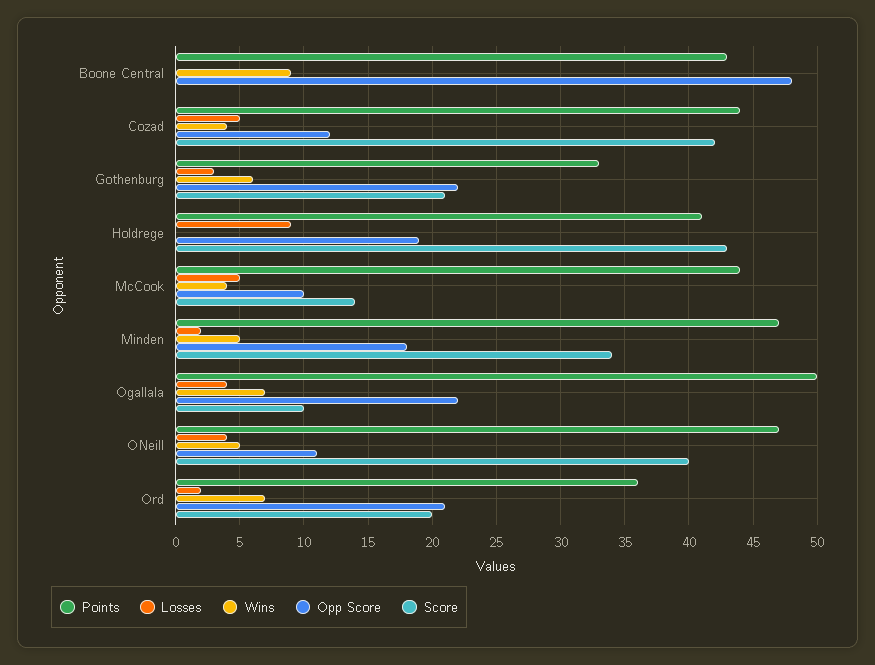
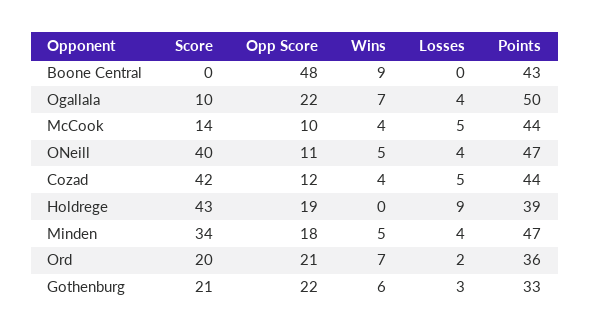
  {
    "Points": {
      "Boone Central": 43,
      "Cozad": 44,
      "Gothenburg": 33,
-     "Holdrege": 41,
+     "Holdrege": 39,
      "McCook": 44,
      "Minden": 47,
      "Ogallala": 50,
      "ONeill": 47,
      "Ord": 36
    },
    "Losses": {
      "Boone Central": 0,
      "Cozad": 5,
      "Gothenburg": 3,
      "Holdrege": 9,
      "McCook": 5,
-     "Minden": 2,
+     "Minden": 4,
      "Ogallala": 4,
      "ONeill": 4,
      "Ord": 2
    },
    "Wins": {
      "Boone Central": 9,
      "Cozad": 4,
      "Gothenburg": 6,
      "Holdrege": 0,
      "McCook": 4,
      "Minden": 5,
      "Ogallala": 7,
      "ONeill": 5,
      "Ord": 7
    },
    "Opp Score": {
      "Boone Central": 48,
      "Cozad": 12,
      "Gothenburg": 22,
      "Holdrege": 19,
      "McCook": 10,
      "Minden": 18,
      "Ogallala": 22,
      "ONeill": 11,
      "Ord": 21
    },
    "Score": {
      "Boone Central": 0,
      "Cozad": 42,
      "Gothenburg": 21,
      "Holdrege": 43,
      "McCook": 14,
      "Minden": 34,
      "Ogallala": 10,
      "ONeill": 40,
      "Ord": 20
    }
  }

